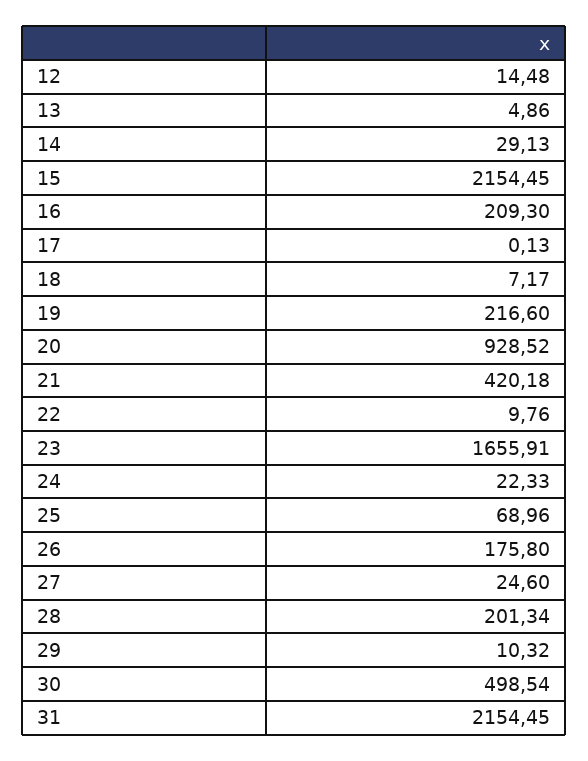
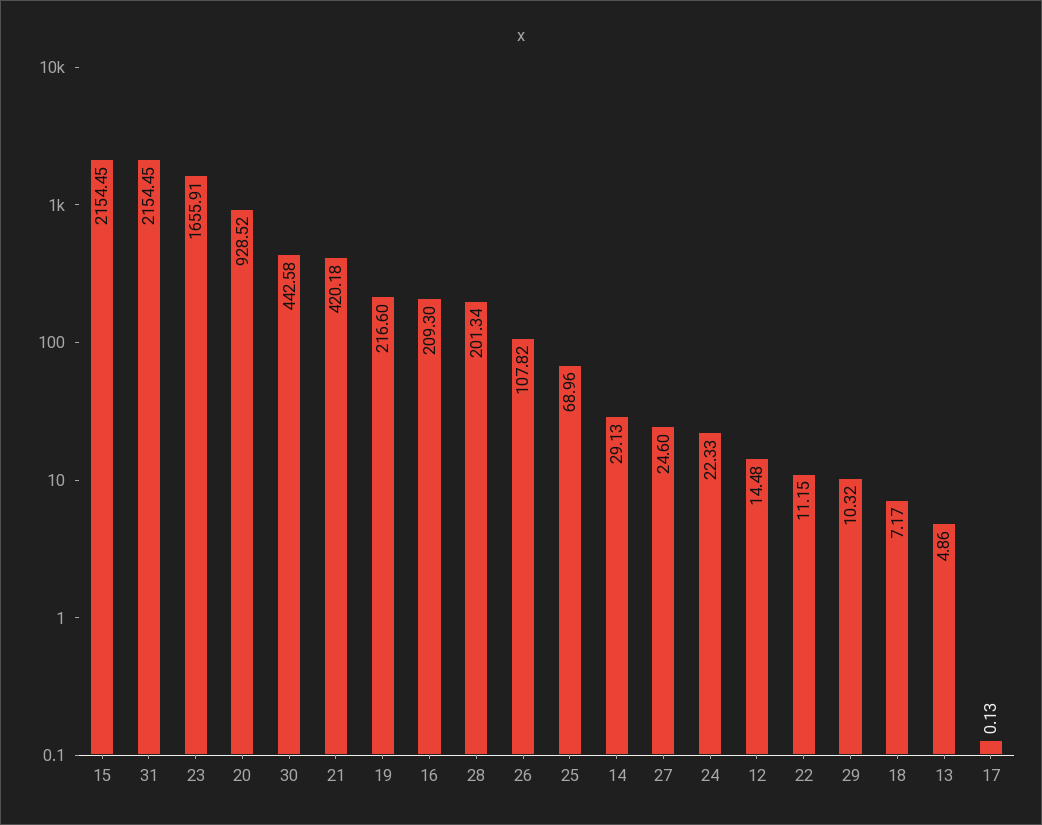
  {
    "12": 14.48,
    "13": 4.86,
    "14": 29.13,
    "15": 2154.45,
    "16": 209.3,
    "17": 0.13,
    "18": 7.17,
    "19": 216.6,
    "20": 928.52,
    "21": 420.18,
-   "22": 9.76,
+   "22": 11.15,
    "23": 1655.91,
    "24": 22.33,
    "25": 68.96,
-   "26": 175.8,
+   "26": 107.82,
    "27": 24.6,
    "28": 201.34,
    "29": 10.32,
-   "30": 498.54,
+   "30": 442.58,
    "31": 2154.45
  }

